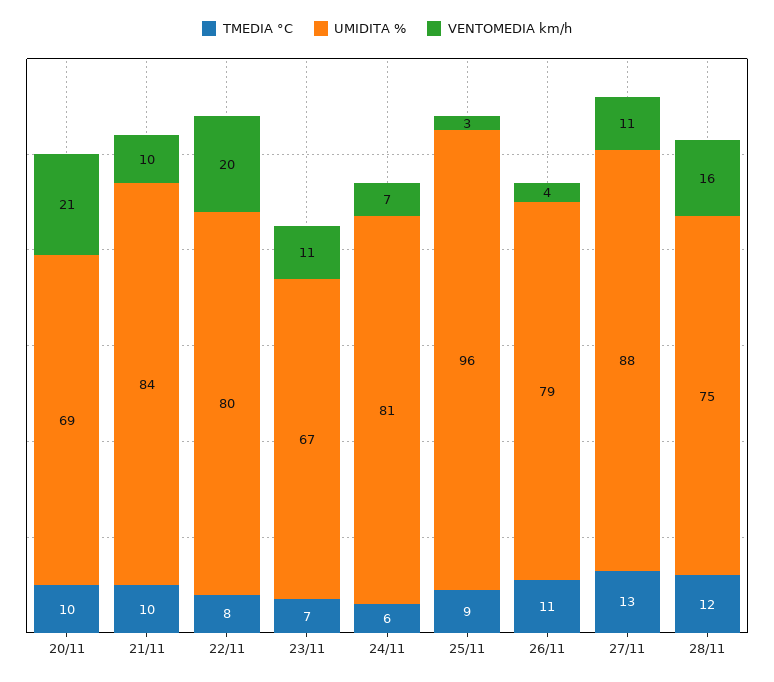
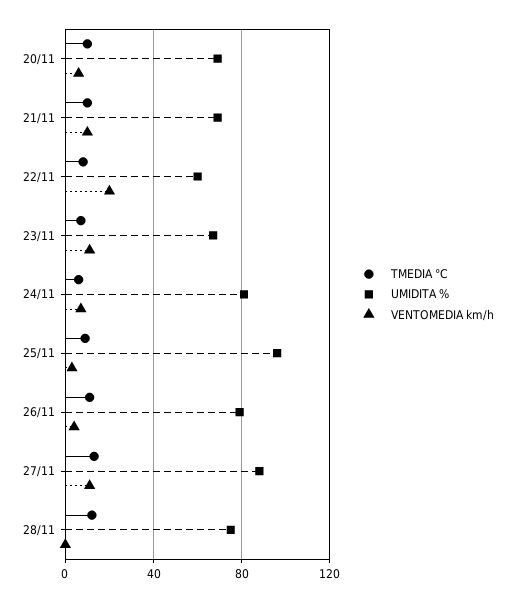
  {
    "TMEDIA °C": {
      "20/11": 10,
      "21/11": 10,
      "22/11": 8,
      "23/11": 7,
      "24/11": 6,
      "25/11": 9,
      "26/11": 11,
      "27/11": 13,
      "28/11": 12
    },
    "UMIDITA %": {
      "20/11": 69,
-     "21/11": 84,
+     "21/11": 70,
-     "22/11": 80,
+     "22/11": 60,
      "23/11": 67,
      "24/11": 81,
      "25/11": 96,
      "26/11": 79,
      "27/11": 88,
      "28/11": 75
    },
    "VENTOMEDIA km/h": {
-     "20/11": 21,
+     "20/11": 5,
      "21/11": 10,
      "22/11": 20,
      "23/11": 11,
      "24/11": 7,
      "25/11": 3,
      "26/11": 4,
      "27/11": 11,
-     "28/11": 16
+     "28/11": 0
    }
  }

